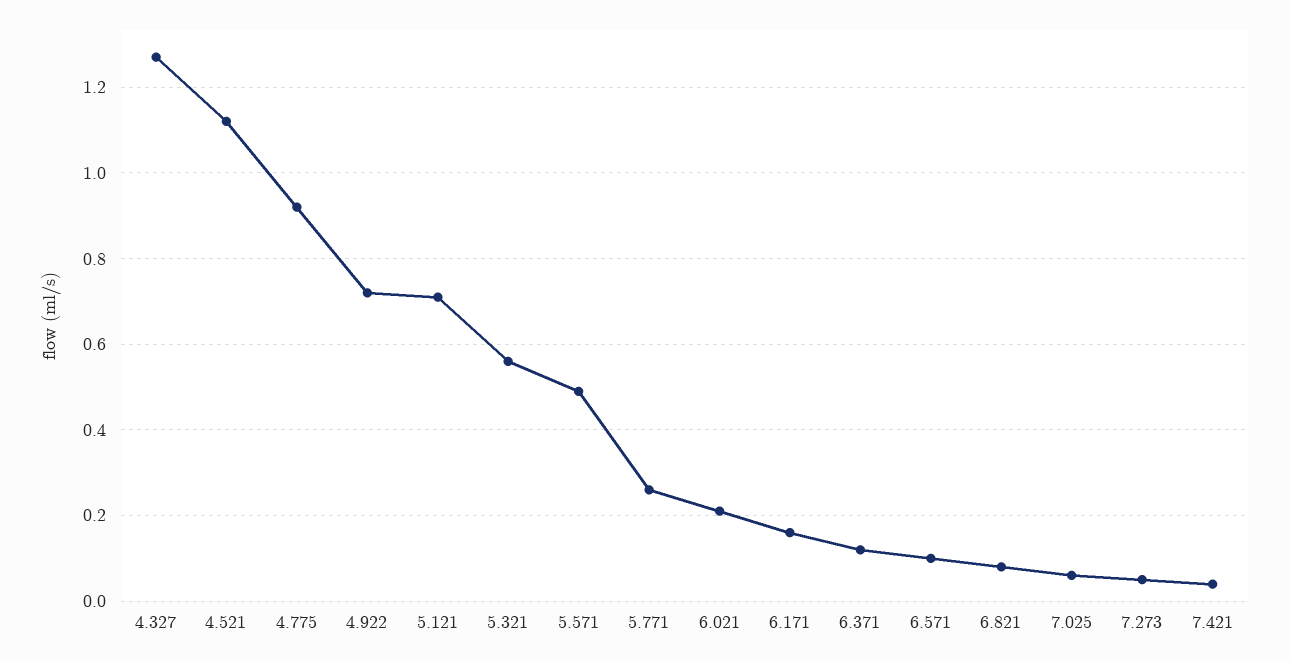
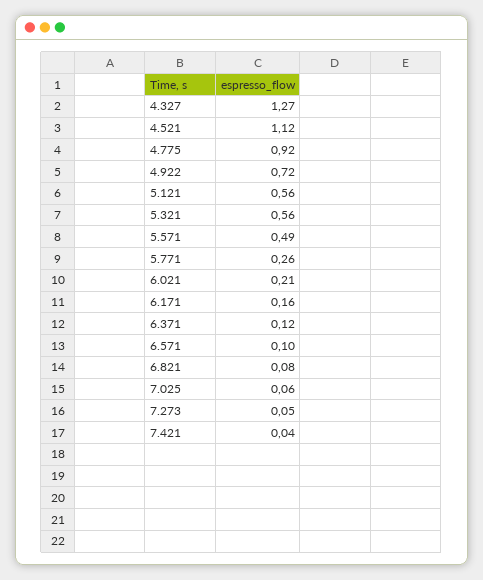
  {
    "4.327": 1.27,
    "4.521": 1.12,
    "4.775": 0.92,
    "4.922": 0.72,
-   "5.121": 0.7,
+   "5.121": 0.56,
    "5.321": 0.56,
    "5.571": 0.49,
    "5.771": 0.26,
    "6.021": 0.21,
    "6.171": 0.16,
    "6.371": 0.12,
    "6.571": 0.1,
    "6.821": 0.08,
    "7.025": 0.06,
    "7.273": 0.05,
    "7.421": 0.04
  }

